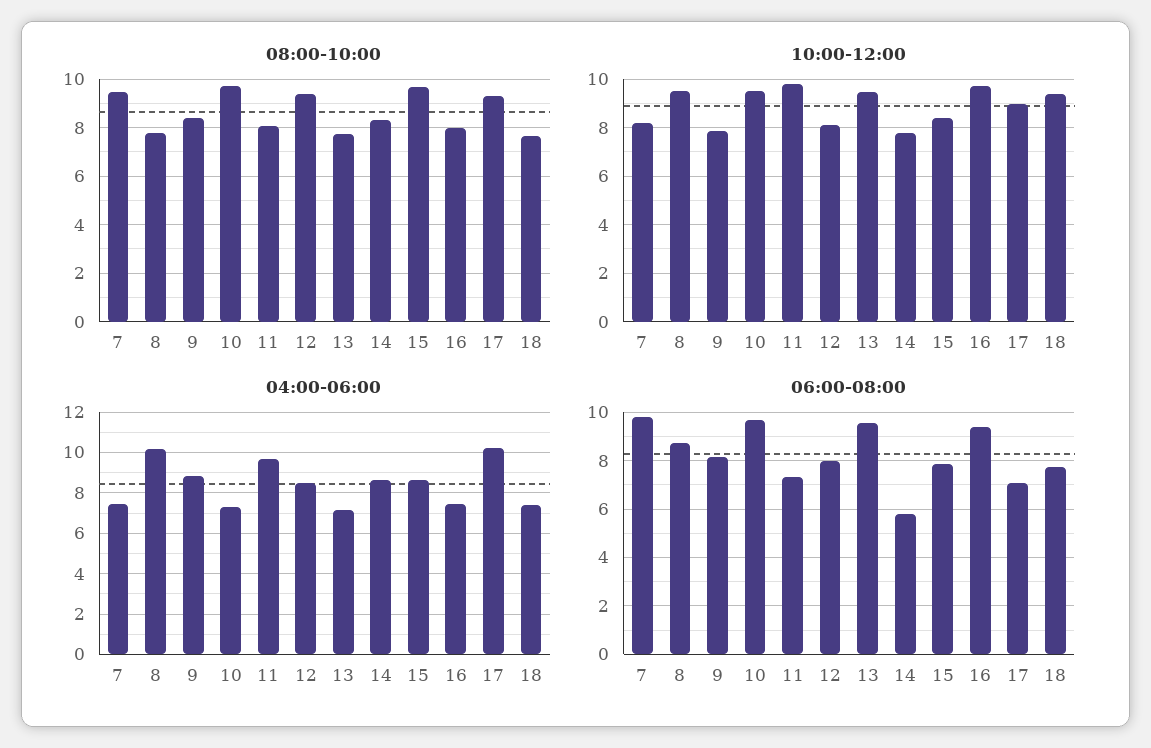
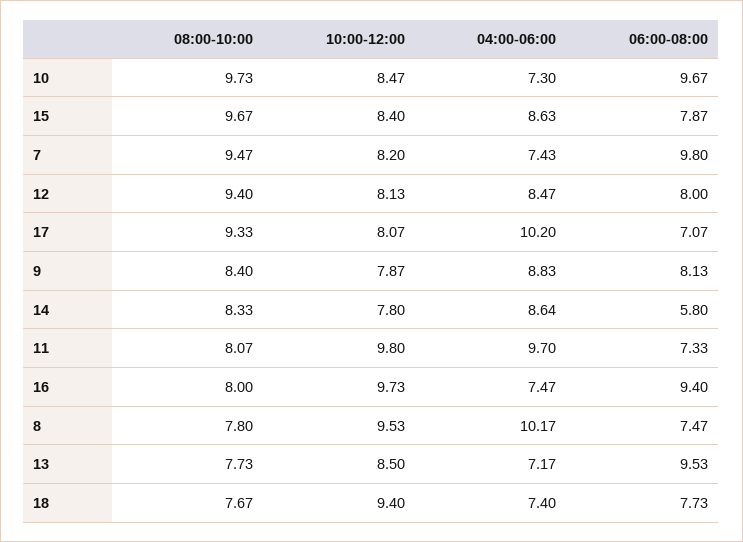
  {
    "08:00-10:00": {
      "7": 9.47,
      "8": 7.8,
      "9": 8.4,
      "10": 9.73,
      "11": 8.07,
      "12": 9.4,
      "13": 7.73,
      "14": 8.33,
      "15": 9.67,
      "16": 8,
      "17": 9.33,
      "18": 7.67
    },
    "10:00-12:00": {
      "7": 8.2,
      "8": 9.53,
      "9": 7.87,
-     "10": 9.5,
+     "10": 8.47,
      "11": 9.8,
      "12": 8.13,
-     "13": 9.5,
+     "13": 8.5,
      "14": 7.8,
      "15": 8.4,
      "16": 9.73,
-     "17": 9,
+     "17": 8.07,
      "18": 9.4
    },
    "04:00-06:00": {
      "7": 7.43,
      "8": 10.17,
      "9": 8.83,
      "10": 7.3,
      "11": 9.7,
      "12": 8.47,
      "13": 7.17,
      "14": 8.64,
      "15": 8.63,
      "16": 7.47,
      "17": 10.2,
      "18": 7.4
    },
    "06:00-08:00": {
      "7": 9.8,
-     "8": 8.75,
+     "8": 7.47,
      "9": 8.13,
      "10": 9.67,
      "11": 7.33,
      "12": 8,
      "13": 9.53,
      "14": 5.8,
      "15": 7.87,
      "16": 9.4,
      "17": 7.07,
      "18": 7.73
    }
  }

